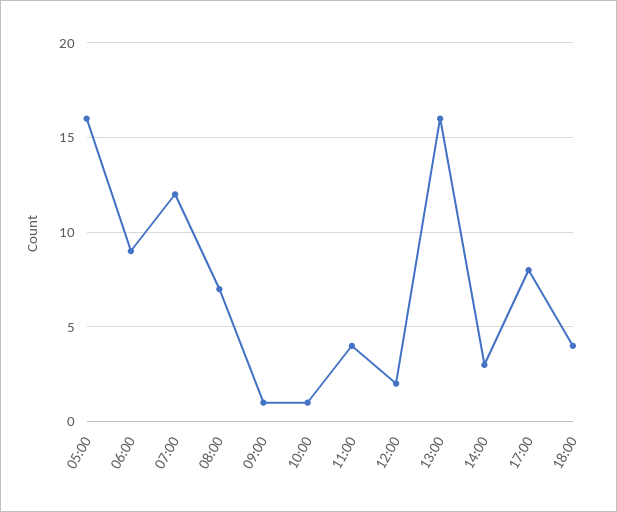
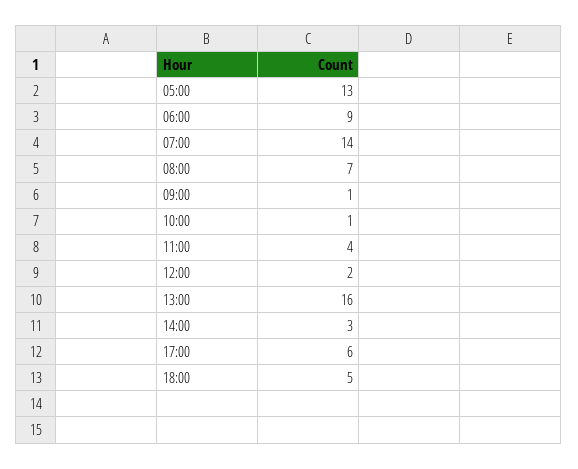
  {
-   "05:00": 16,
+   "05:00": 13,
    "06:00": 9,
-   "07:00": 12,
+   "07:00": 14,
    "08:00": 7,
    "09:00": 1,
    "10:00": 1,
    "11:00": 4,
    "12:00": 2,
    "13:00": 16,
    "14:00": 3,
-   "17:00": 8,
+   "17:00": 6,
-   "18:00": 4
+   "18:00": 5
  }

